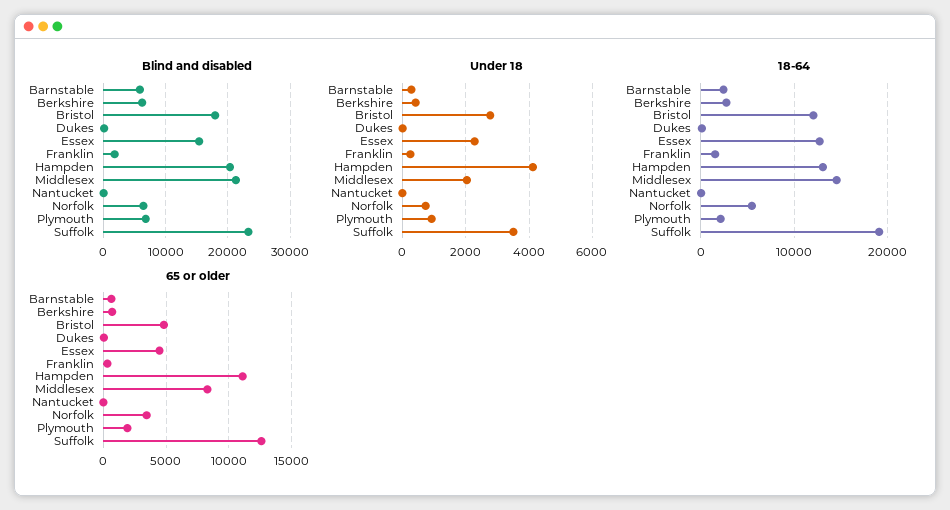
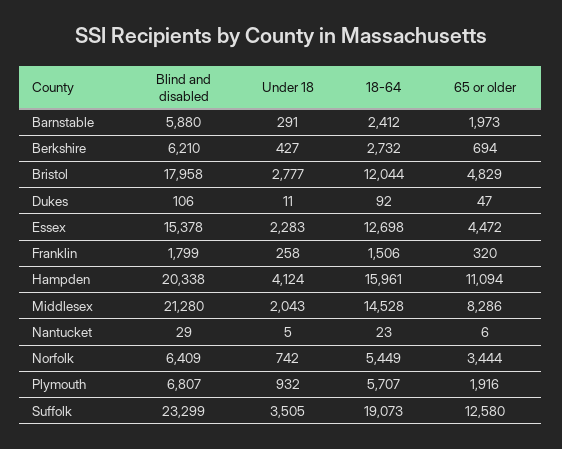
  {
    "Blind and disabled": {
      "Barnstable": 5880,
      "Berkshire": 6210,
      "Bristol": 17958,
      "Dukes": 106,
      "Essex": 15378,
      "Franklin": 1799,
      "Hampden": 20338,
      "Middlesex": 21280,
      "Nantucket": 29,
      "Norfolk": 6409,
      "Plymouth": 6807,
      "Suffolk": 23299
    },
    "Under 18": {
      "Barnstable": 291,
      "Berkshire": 427,
      "Bristol": 2777,
      "Dukes": 11,
      "Essex": 2283,
      "Franklin": 258,
      "Hampden": 4124,
      "Middlesex": 2043,
      "Nantucket": 5,
      "Norfolk": 742,
      "Plymouth": 932,
      "Suffolk": 3505
    },
    "18-64": {
      "Barnstable": 2412,
      "Berkshire": 2732,
      "Bristol": 12044,
      "Dukes": 92,
      "Essex": 12698,
      "Franklin": 1506,
-     "Hampden": 13000,
+     "Hampden": 15961,
      "Middlesex": 14528,
      "Nantucket": 23,
      "Norfolk": 5449,
-     "Plymouth": 2000,
+     "Plymouth": 5707,
      "Suffolk": 19073
    },
    "65 or older": {
-     "Barnstable": 500,
+     "Barnstable": 1973,
      "Berkshire": 694,
      "Bristol": 4829,
      "Dukes": 47,
      "Essex": 4472,
      "Franklin": 320,
      "Hampden": 11094,
      "Middlesex": 8286,
      "Nantucket": 6,
      "Norfolk": 3444,
      "Plymouth": 1916,
      "Suffolk": 12580
    }
  }

